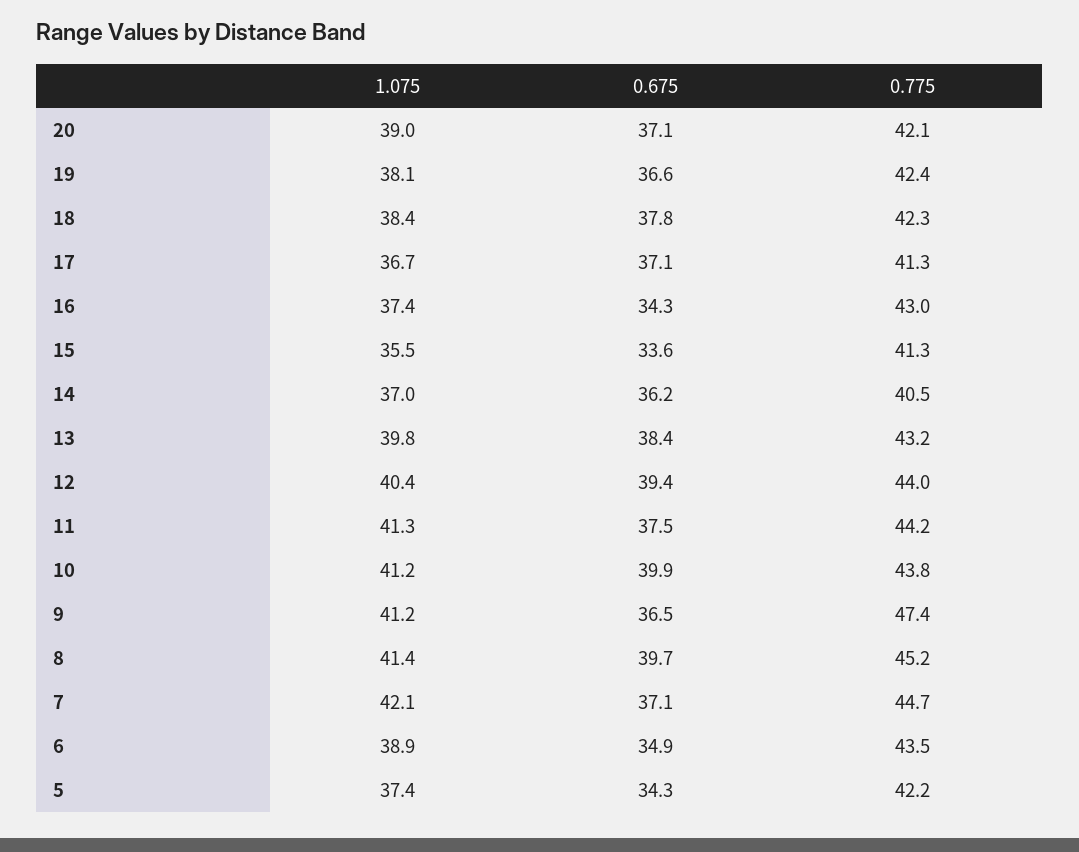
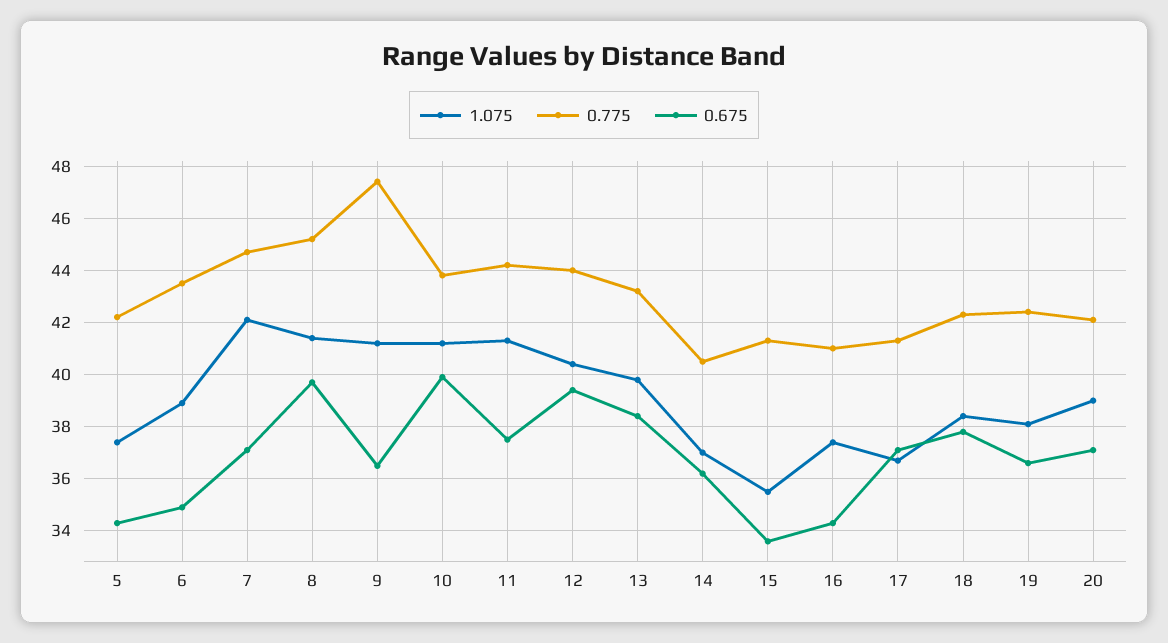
  {
    "1.075": {
      "20": 39,
      "19": 38.1,
      "18": 38.4,
      "17": 36.7,
      "16": 37.4,
      "15": 35.5,
      "14": 37,
      "13": 39.8,
      "12": 40.4,
      "11": 41.3,
      "10": 41.2,
      "9": 41.2,
      "8": 41.4,
      "7": 42.1,
      "6": 38.9,
      "5": 37.4
    },
    "0.675": {
      "20": 37.1,
      "19": 36.6,
      "18": 37.8,
      "17": 37.1,
      "16": 34.3,
      "15": 33.6,
      "14": 36.2,
      "13": 38.4,
      "12": 39.4,
      "11": 37.5,
      "10": 39.9,
      "9": 36.5,
      "8": 39.7,
      "7": 37.1,
      "6": 34.9,
      "5": 34.3
    },
    "0.775": {
      "20": 42.1,
      "19": 42.4,
      "18": 42.3,
      "17": 41.3,
-     "16": 43,
+     "16": 41,
      "15": 41.3,
      "14": 40.5,
      "13": 43.2,
      "12": 44,
      "11": 44.2,
      "10": 43.8,
      "9": 47.4,
      "8": 45.2,
      "7": 44.7,
      "6": 43.5,
      "5": 42.2
    }
  }

